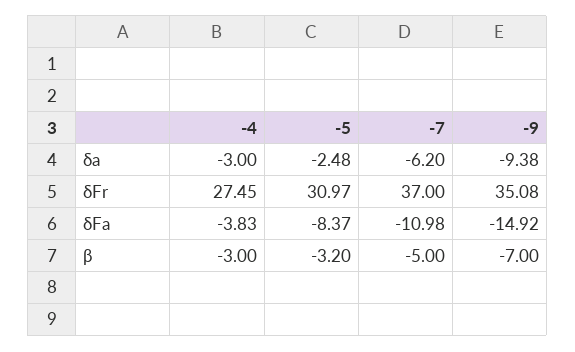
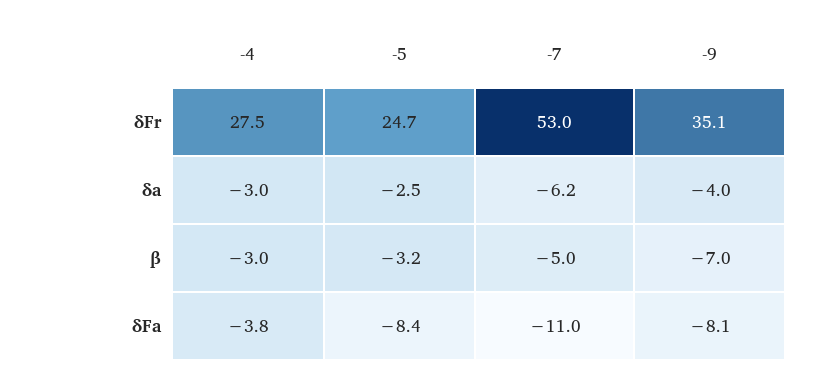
  {
    "-4": {
      "δa": -3,
      "δFr": 27.45,
      "δFa": -3.83,
      "β": -3
    },
    "-5": {
      "δa": -2.48,
-     "δFr": 30.97,
+     "δFr": 24.7,
      "δFa": -8.37,
      "β": -3.2
    },
    "-7": {
      "δa": -6.2,
-     "δFr": 37,
+     "δFr": 53,
      "δFa": -10.98,
      "β": -5
    },
    "-9": {
-     "δa": -9.38,
+     "δa": -4,
      "δFr": 35.08,
-     "δFa": -14.92,
+     "δFa": -8.1,
      "β": -7
    }
  }

